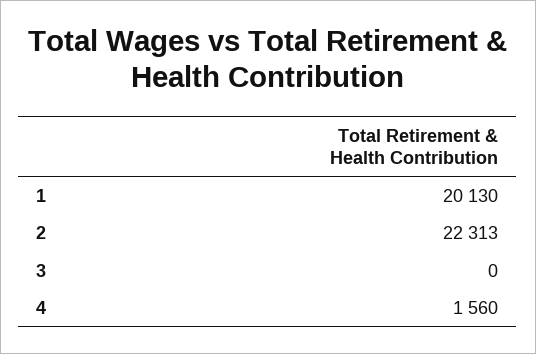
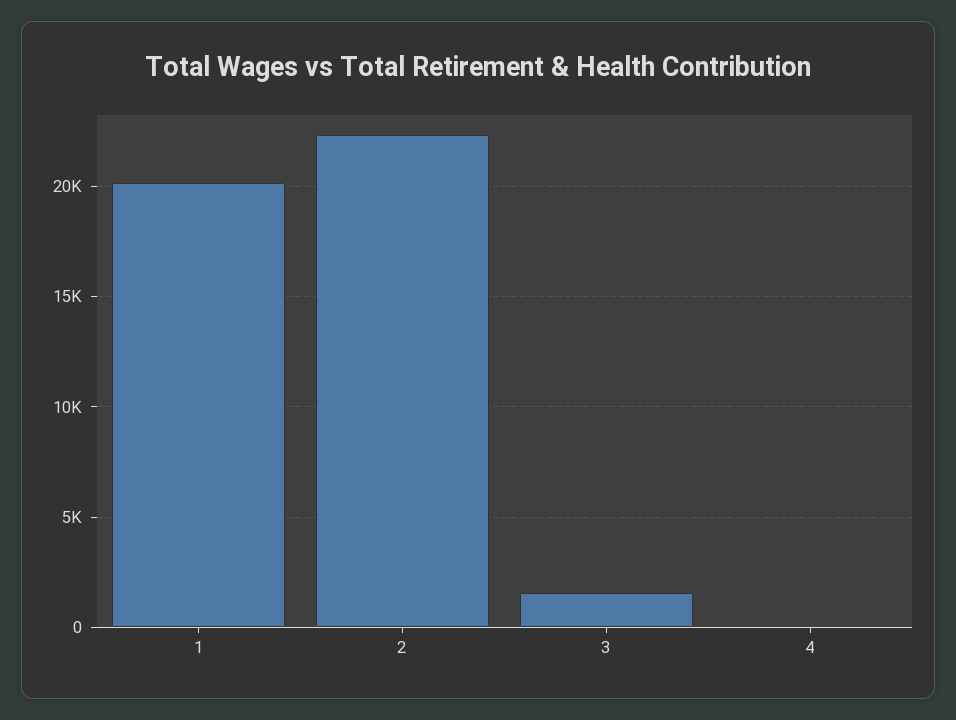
  {
    "1": 20130,
    "2": 22313,
-   "3": 0,
+   "3": 1500,
-   "4": 1560
+   "4": 0
  }

